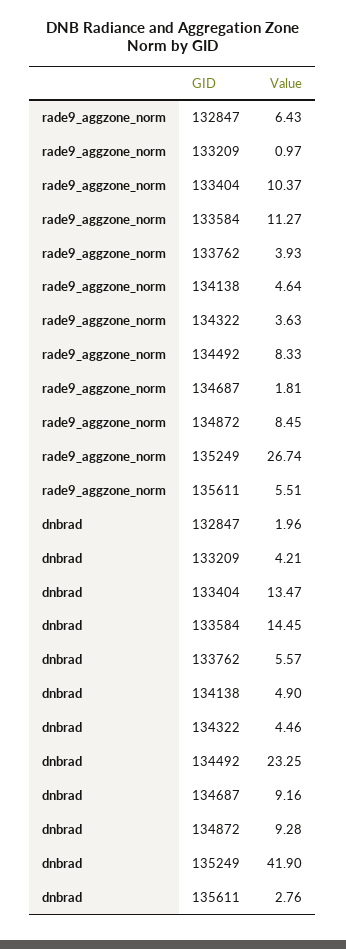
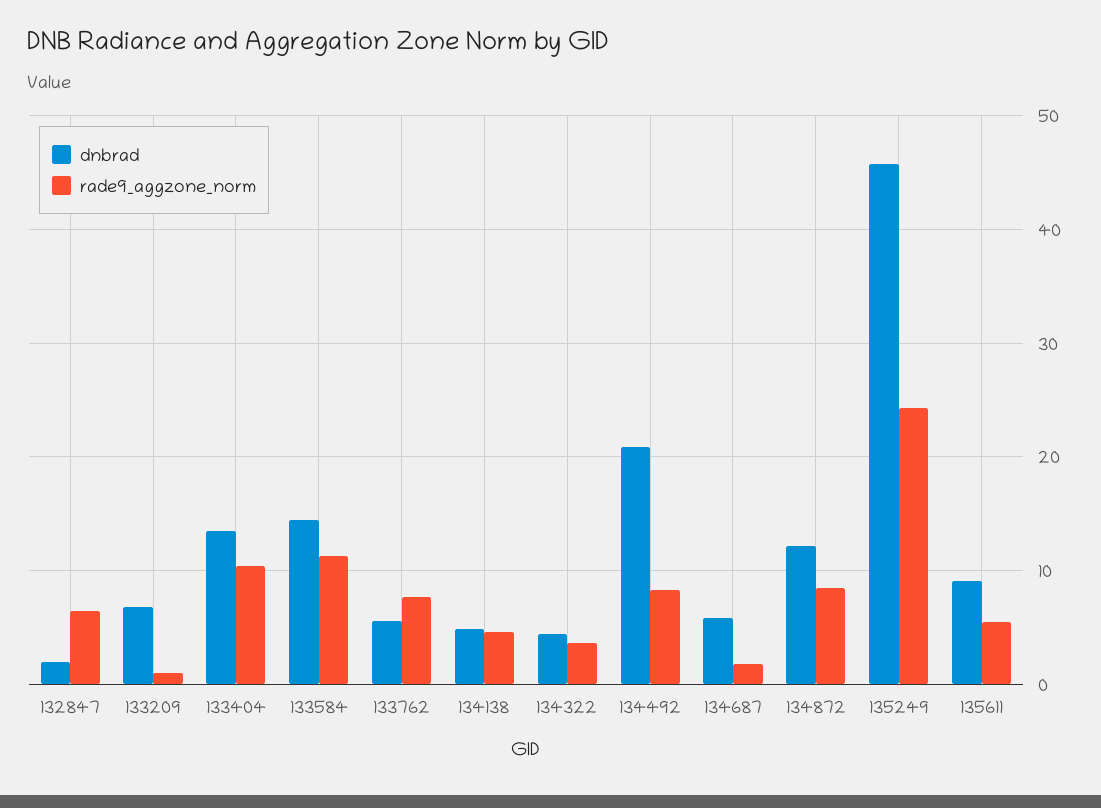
  {
    "rade9_aggzone_norm": {
      "132847": 6.43,
      "133209": 0.97,
      "133404": 10.37,
      "133584": 11.27,
-     "133762": 3.93,
+     "133762": 8,
      "134138": 4.64,
      "134322": 3.63,
      "134492": 8.33,
      "134687": 1.81,
      "134872": 8.45,
-     "135249": 26.74,
+     "135249": 24,
      "135611": 5.51
    },
    "dnbrad": {
      "132847": 1.96,
-     "133209": 4.21,
+     "133209": 7,
      "133404": 13.47,
      "133584": 14.45,
      "133762": 5.57,
      "134138": 4.9,
      "134322": 4.46,
-     "134492": 23.25,
+     "134492": 21,
-     "134687": 9.16,
+     "134687": 6,
-     "134872": 9.28,
+     "134872": 12,
-     "135249": 41.9,
+     "135249": 46,
-     "135611": 2.76
+     "135611": 9
    }
  }

